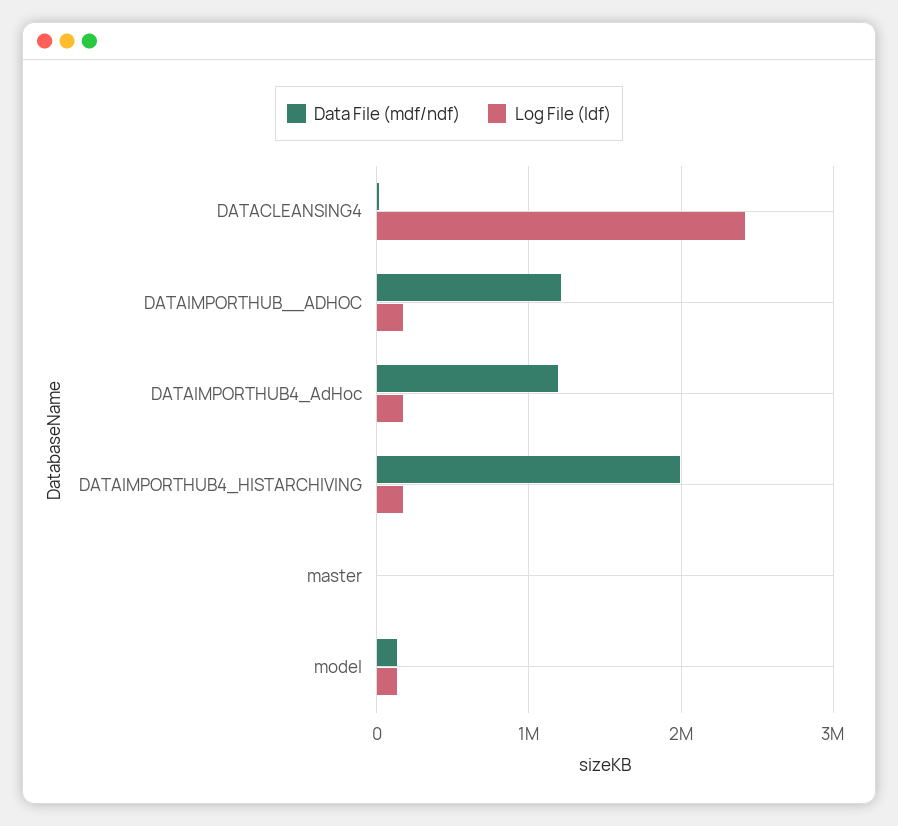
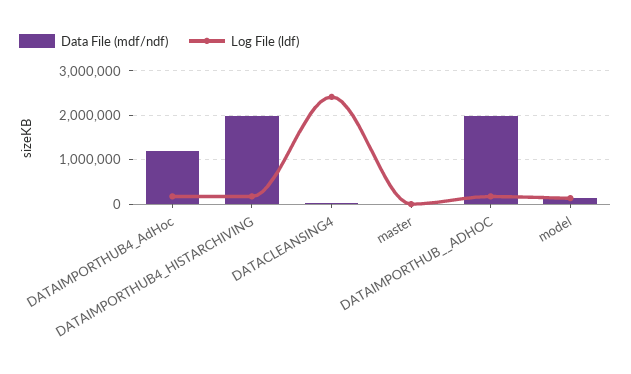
  {
    "Data File (mdf/ndf)": {
      "DATACLEANSING4": 0,
-     "DATAIMPORTHUB__ADHOC": 1200000,
+     "DATAIMPORTHUB__ADHOC": 2000000,
      "DATAIMPORTHUB4_AdHoc": 1200000,
      "DATAIMPORTHUB4_HISTARCHIVING": 2000000,
      "master": 0,
      "model": 100000
    },
    "Log File (ldf)": {
      "DATACLEANSING4": 2400000,
      "DATAIMPORTHUB__ADHOC": 200000,
      "DATAIMPORTHUB4_AdHoc": 200000,
      "DATAIMPORTHUB4_HISTARCHIVING": 200000,
      "master": 0,
      "model": 100000
    }
  }

